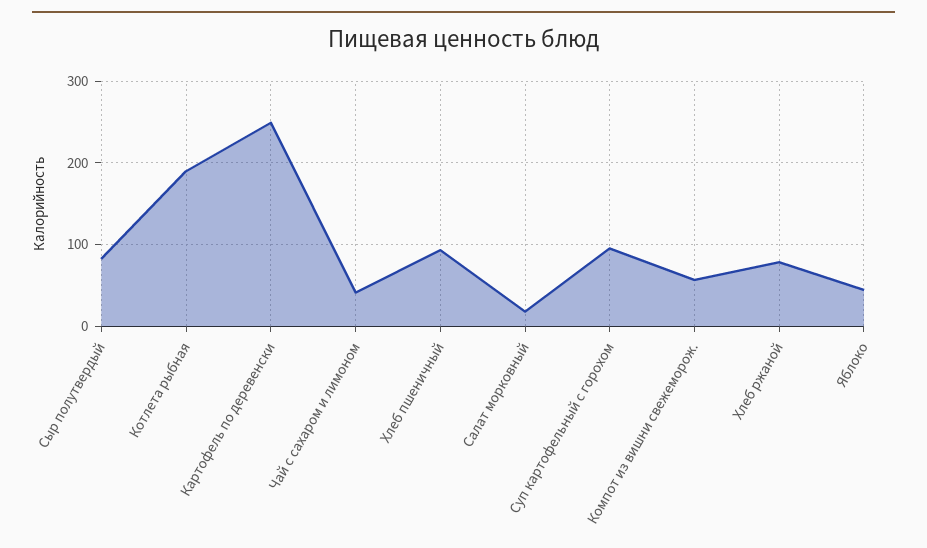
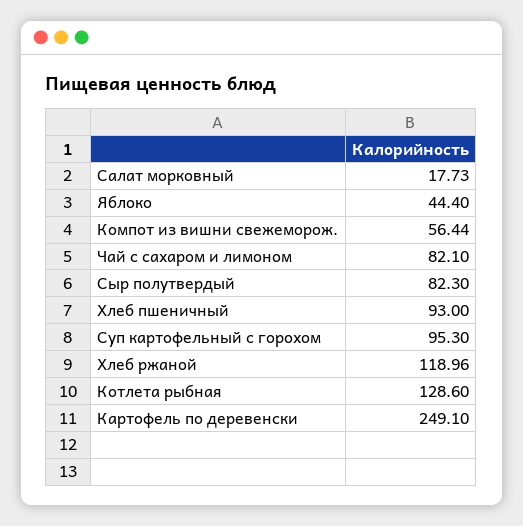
  {
    "Сыр полутвердый": 82.3,
-   "Котлета рыбная": 190,
+   "Котлета рыбная": 128.6,
    "Картофель по деревенски": 249.1,
-   "Чай с сахаром и лимоном": 40,
+   "Чай с сахаром и лимоном": 82.1,
    "Хлеб пшеничный": 93,
    "Салат морковный": 17.73,
    "Суп картофельный с горохом": 95.3,
    "Компот из вишни свежеморож.": 56.44,
-   "Хлеб ржаной": 80,
+   "Хлеб ржаной": 118.96,
    "Яблоко": 44.4
  }

